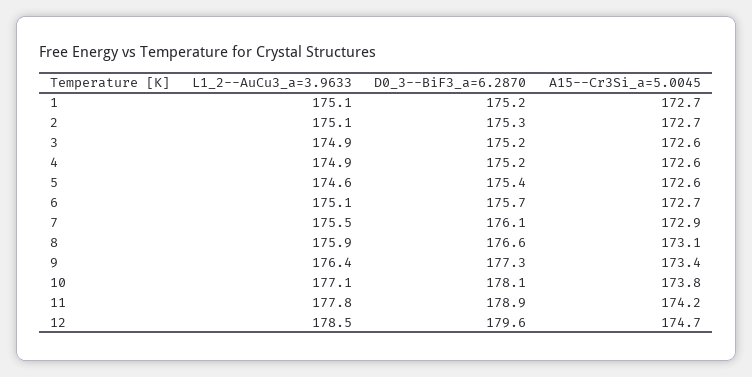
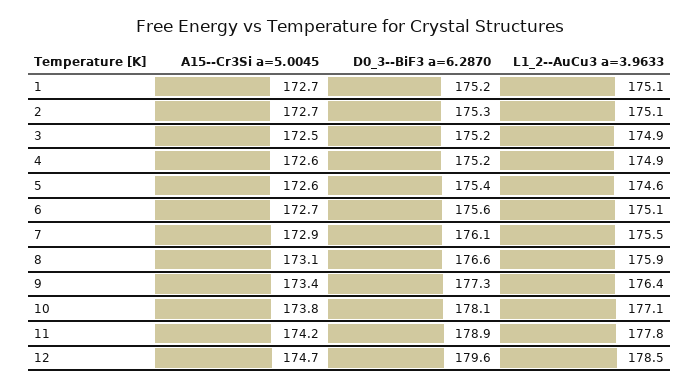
  {
    "L1_2--AuCu3_a=3.9633": {
      "1": 175.1,
      "2": 175.1,
      "3": 174.9,
      "4": 174.9,
      "5": 174.6,
      "6": 175.1,
      "7": 175.5,
      "8": 175.9,
      "9": 176.4,
      "10": 177.1,
      "11": 177.8,
      "12": 178.5
    },
    "D0_3--BiF3_a=6.2870": {
      "1": 175.2,
      "2": 175.3,
      "3": 175.2,
      "4": 175.2,
      "5": 175.4,
-     "6": 175.7,
+     "6": 175.6,
      "7": 176.1,
      "8": 176.6,
      "9": 177.3,
      "10": 178.1,
      "11": 178.9,
      "12": 179.6
    },
    "A15--Cr3Si_a=5.0045": {
      "1": 172.7,
      "2": 172.7,
-     "3": 172.6,
+     "3": 172.5,
      "4": 172.6,
      "5": 172.6,
      "6": 172.7,
      "7": 172.9,
      "8": 173.1,
      "9": 173.4,
      "10": 173.8,
      "11": 174.2,
      "12": 174.7
    }
  }

